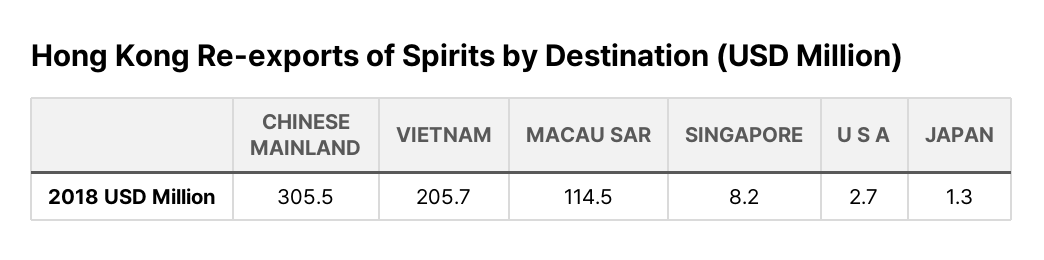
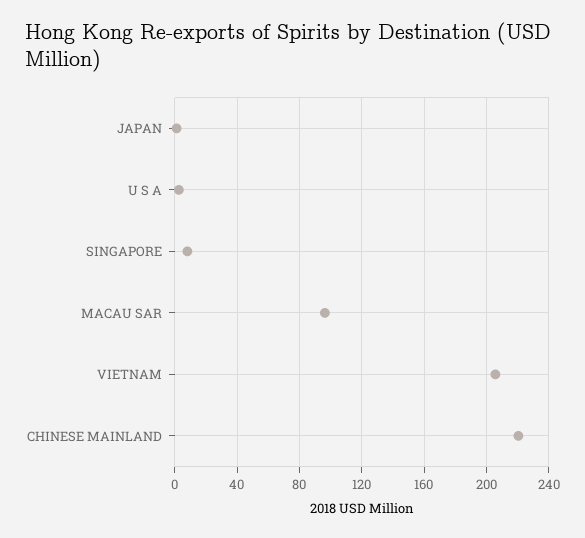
  {
-   "CHINESE MAINLAND": 305.5,
+   "CHINESE MAINLAND": 220,
    "VIETNAM": 205.7,
-   "MACAU SAR": 114.5,
+   "MACAU SAR": 95,
    "SINGAPORE": 8.2,
    "U S A": 2.7,
    "JAPAN": 1.3
  }

